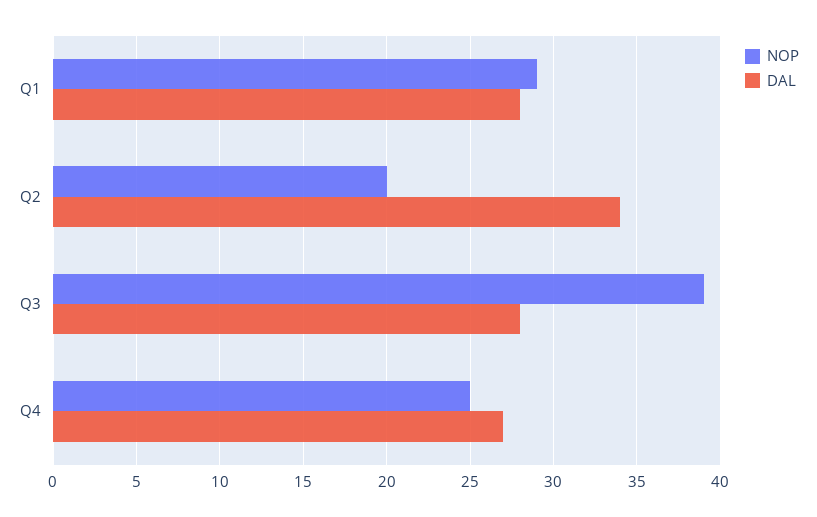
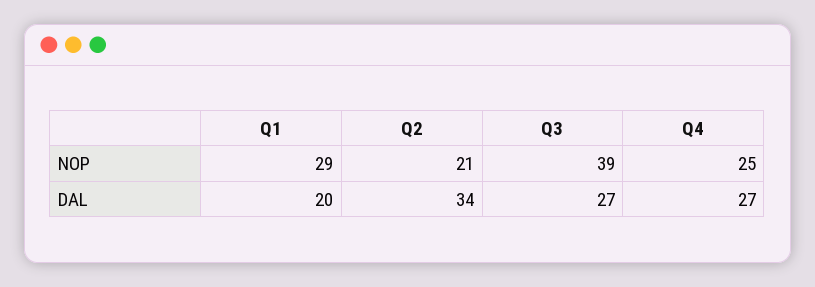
  {
    "NOP": {
      "Q1": 29,
-     "Q2": 20,
+     "Q2": 21,
      "Q3": 39,
      "Q4": 25
    },
    "DAL": {
-     "Q1": 28,
+     "Q1": 20,
      "Q2": 34,
-     "Q3": 28,
+     "Q3": 27,
      "Q4": 27
    }
  }

